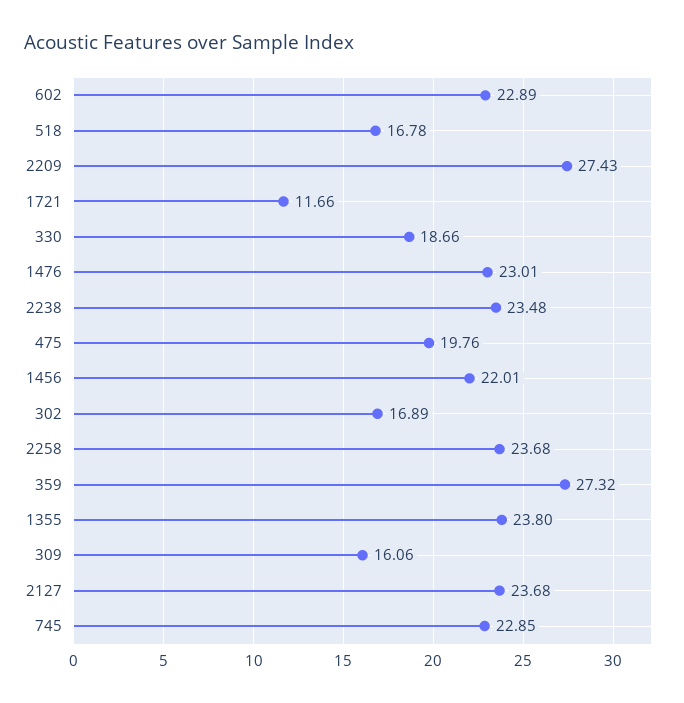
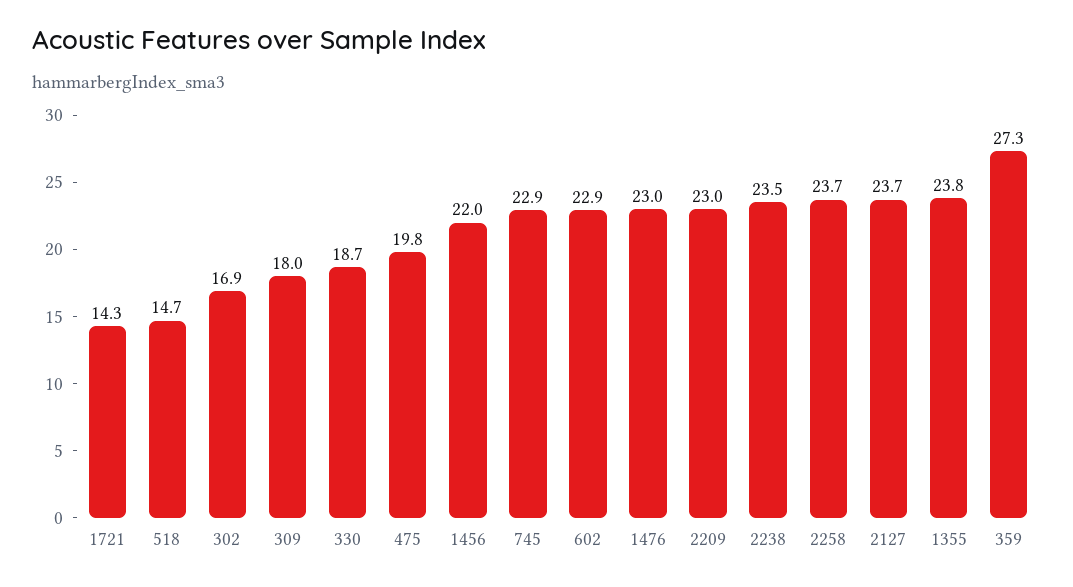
  {
    "602": 22.89,
-   "518": 16.78,
+   "518": 14.7,
-   "2209": 27.43,
+   "2209": 23,
-   "1721": 11.66,
+   "1721": 14.3,
    "330": 18.66,
    "1476": 23.01,
    "2238": 23.48,
    "475": 19.76,
    "1456": 22.01,
    "302": 16.89,
    "2258": 23.68,
    "359": 27.32,
    "1355": 23.8,
-   "309": 16.06,
+   "309": 18,
    "2127": 23.68,
    "745": 22.85
  }

